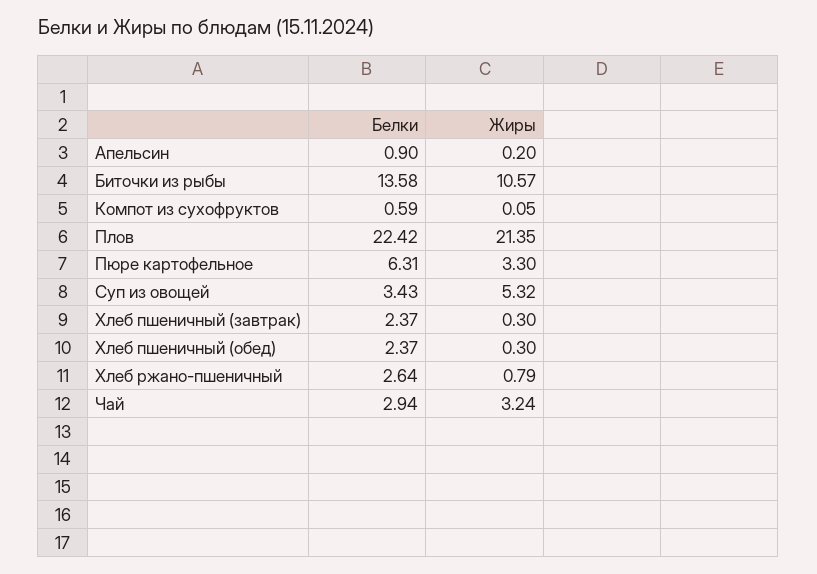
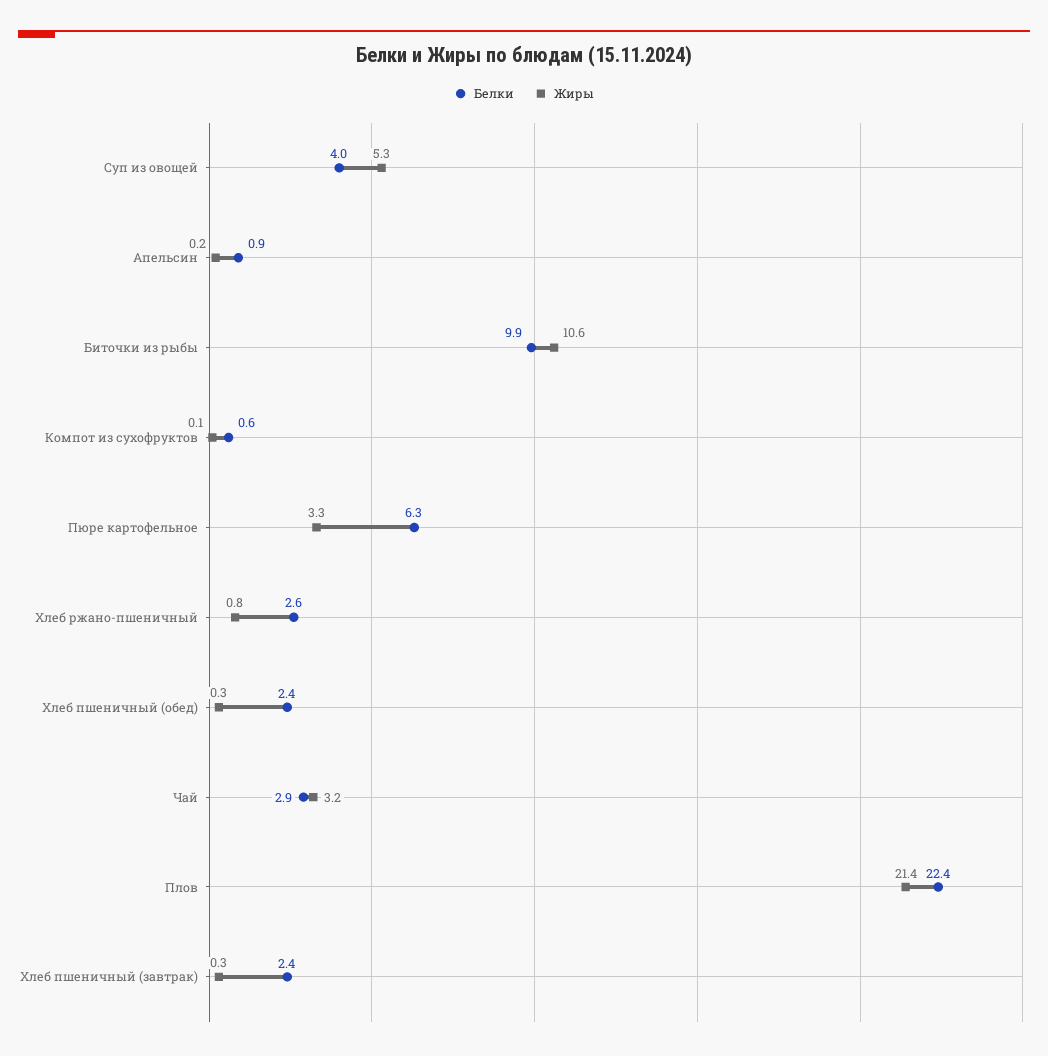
  {
    "Белки": {
      "Апельсин": 0.9,
-     "Биточки из рыбы": 13.58,
+     "Биточки из рыбы": 9.9,
      "Компот из сухофруктов": 0.59,
      "Плов": 22.42,
      "Пюре картофельное": 6.31,
-     "Суп из овощей": 3.43,
+     "Суп из овощей": 4,
      "Хлеб пшеничный (завтрак)": 2.37,
      "Хлеб пшеничный (обед)": 2.37,
      "Хлеб ржано-пшеничный": 2.64,
      "Чай": 2.94
    },
    "Жиры": {
      "Апельсин": 0.2,
      "Биточки из рыбы": 10.57,
      "Компот из сухофруктов": 0.05,
      "Плов": 21.35,
      "Пюре картофельное": 3.3,
      "Суп из овощей": 5.32,
      "Хлеб пшеничный (завтрак)": 0.3,
      "Хлеб пшеничный (обед)": 0.3,
      "Хлеб ржано-пшеничный": 0.79,
      "Чай": 3.24
    }
  }

